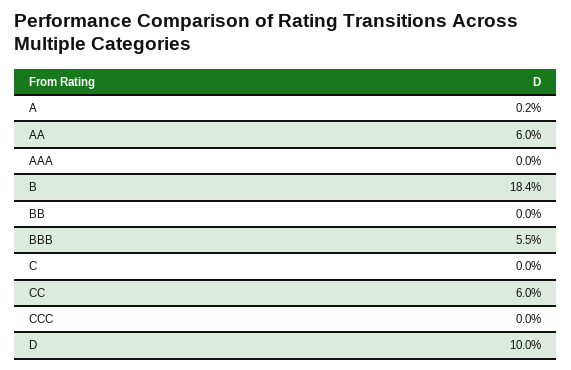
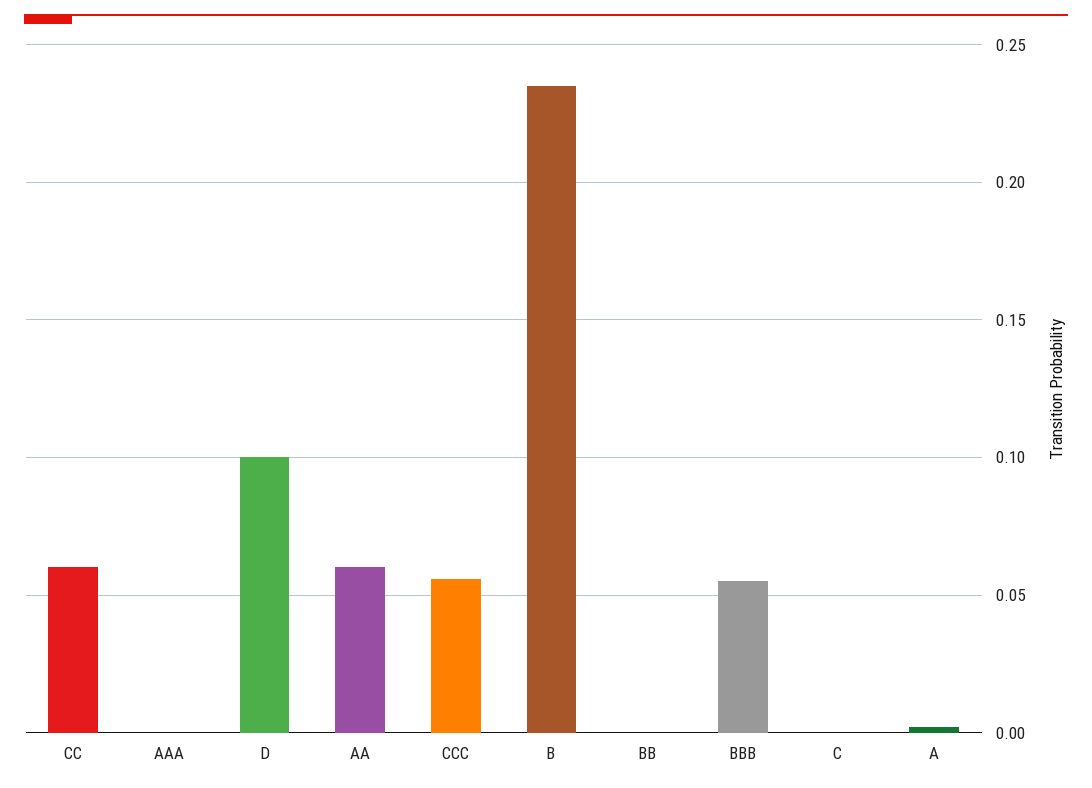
  {
    "A": 0.002,
    "AA": 0.06,
    "AAA": 0,
-   "B": 0.184,
+   "B": 0.235,
    "BB": 0,
    "BBB": 0.055,
    "C": 0,
    "CC": 0.06,
-   "CCC": 0,
+   "CCC": 0.055,
    "D": 0.1
  }

